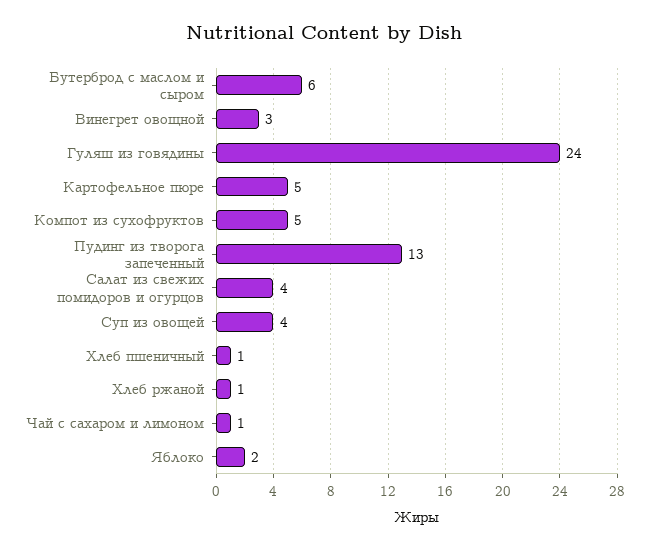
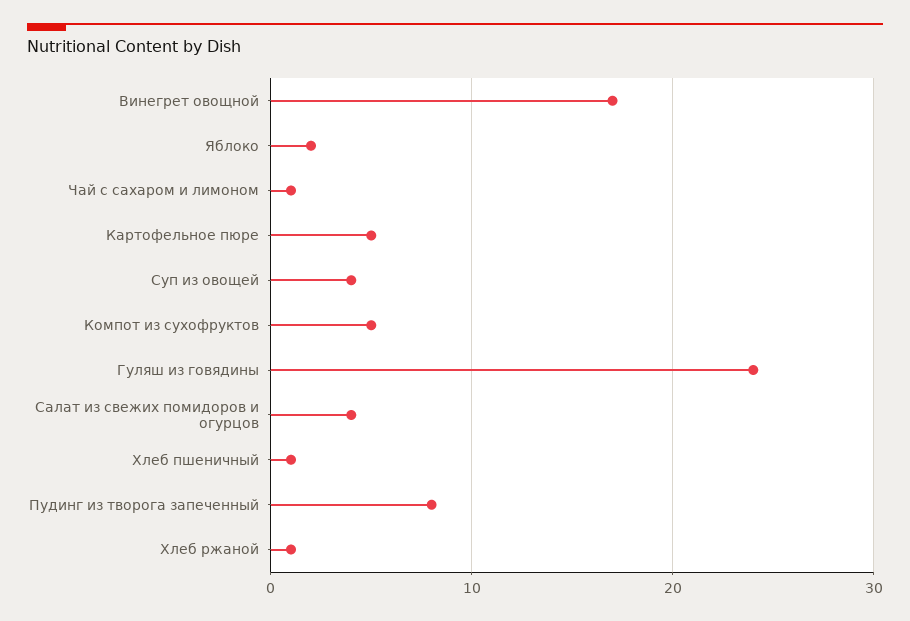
  {
-   "Бутерброд с маслом и сыром": 6,
-   "Винегрет овощной": 3,
+   "Винегрет овощной": 17,
    "Гуляш из говядины": 24,
    "Картофельное пюре": 5,
    "Компот из сухофруктов": 5,
-   "Пудинг из творога запеченный": 13,
+   "Пудинг из творога запеченный": 8,
    "Салат из свежих помидоров и огурцов": 4,
    "Суп из овощей": 4,
    "Хлеб пшеничный": 1,
    "Хлеб ржаной": 1,
    "Чай с сахаром и лимоном": 1,
    "Яблоко": 2
  }

